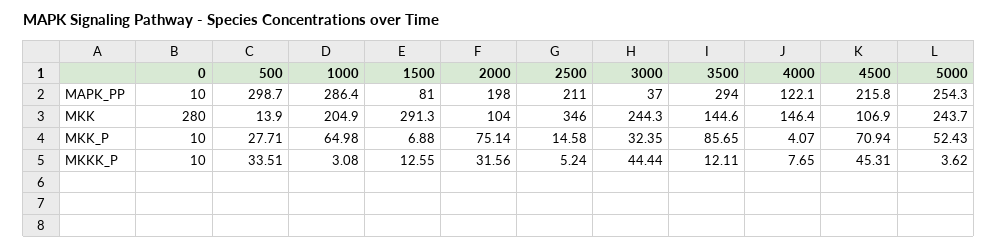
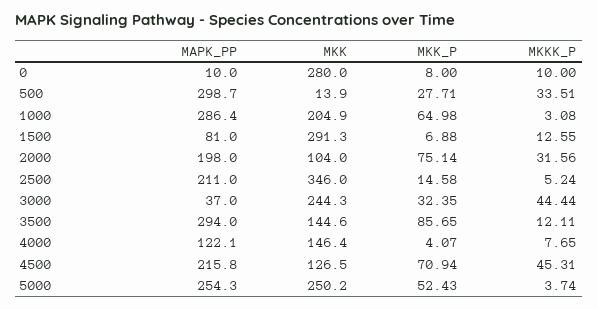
  {
    "0": {
      "MAPK_PP": 10,
      "MKK": 280,
-     "MKK_P": 10,
+     "MKK_P": 8,
      "MKKK_P": 10
    },
    "500": {
      "MAPK_PP": 298.7,
      "MKK": 13.9,
      "MKK_P": 27.71,
      "MKKK_P": 33.51
    },
    "1000": {
      "MAPK_PP": 286.4,
      "MKK": 204.9,
      "MKK_P": 64.98,
      "MKKK_P": 3.08
    },
    "1500": {
      "MAPK_PP": 81,
      "MKK": 291.3,
      "MKK_P": 6.88,
      "MKKK_P": 12.55
    },
    "2000": {
      "MAPK_PP": 198,
      "MKK": 104,
      "MKK_P": 75.14,
      "MKKK_P": 31.56
    },
    "2500": {
      "MAPK_PP": 211,
      "MKK": 346,
      "MKK_P": 14.58,
      "MKKK_P": 5.24
    },
    "3000": {
      "MAPK_PP": 37,
      "MKK": 244.3,
      "MKK_P": 32.35,
      "MKKK_P": 44.44
    },
    "3500": {
      "MAPK_PP": 294,
      "MKK": 144.6,
      "MKK_P": 85.65,
      "MKKK_P": 12.11
    },
    "4000": {
      "MAPK_PP": 122.1,
      "MKK": 146.4,
      "MKK_P": 4.07,
      "MKKK_P": 7.65
    },
    "4500": {
      "MAPK_PP": 215.8,
-     "MKK": 106.9,
+     "MKK": 126.5,
      "MKK_P": 70.94,
      "MKKK_P": 45.31
    },
    "5000": {
      "MAPK_PP": 254.3,
-     "MKK": 243.7,
+     "MKK": 250.2,
      "MKK_P": 52.43,
-     "MKKK_P": 3.62
+     "MKKK_P": 3.74
    }
  }

